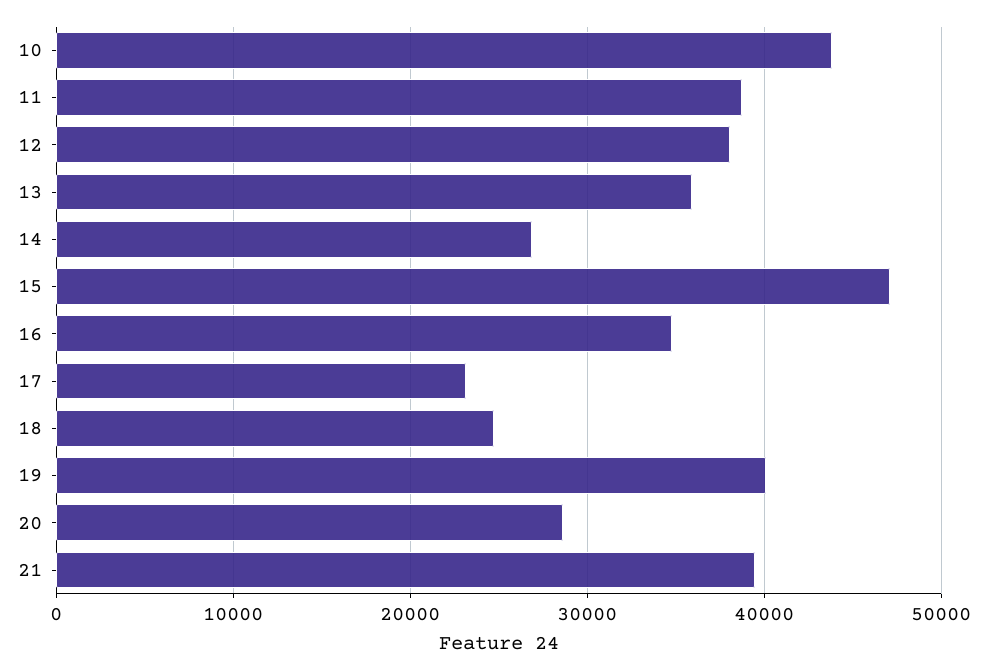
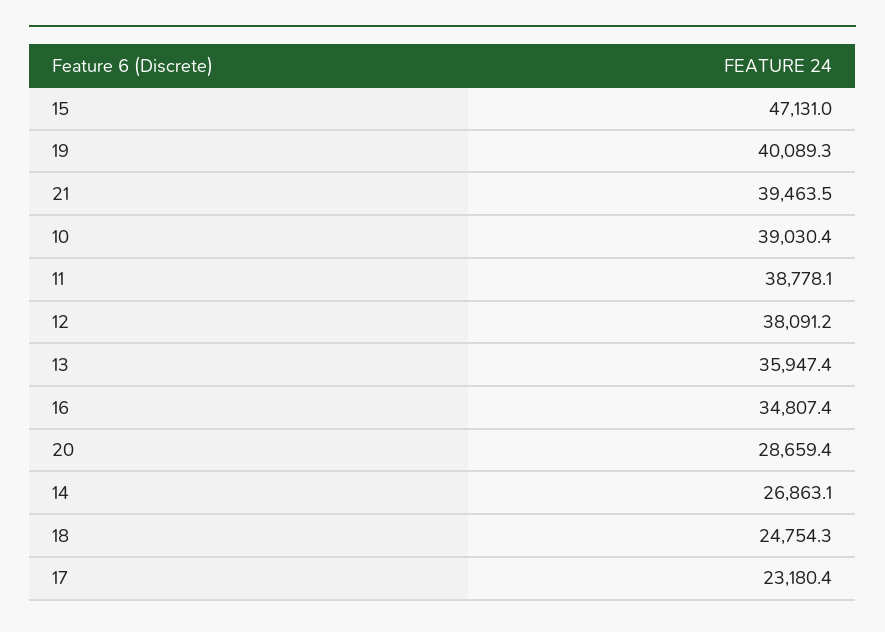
  {
-   "10": 44000,
+   "10": 39030.4,
    "11": 38778.1,
    "12": 38091.2,
    "13": 35947.4,
    "14": 26863.1,
    "15": 47131,
    "16": 34807.4,
    "17": 23180.4,
    "18": 24754.3,
    "19": 40089.3,
    "20": 28659.4,
    "21": 39463.5
  }

